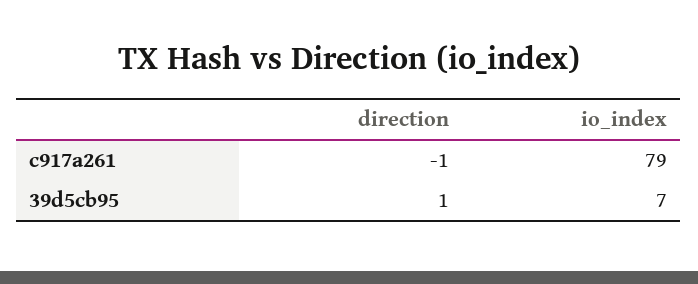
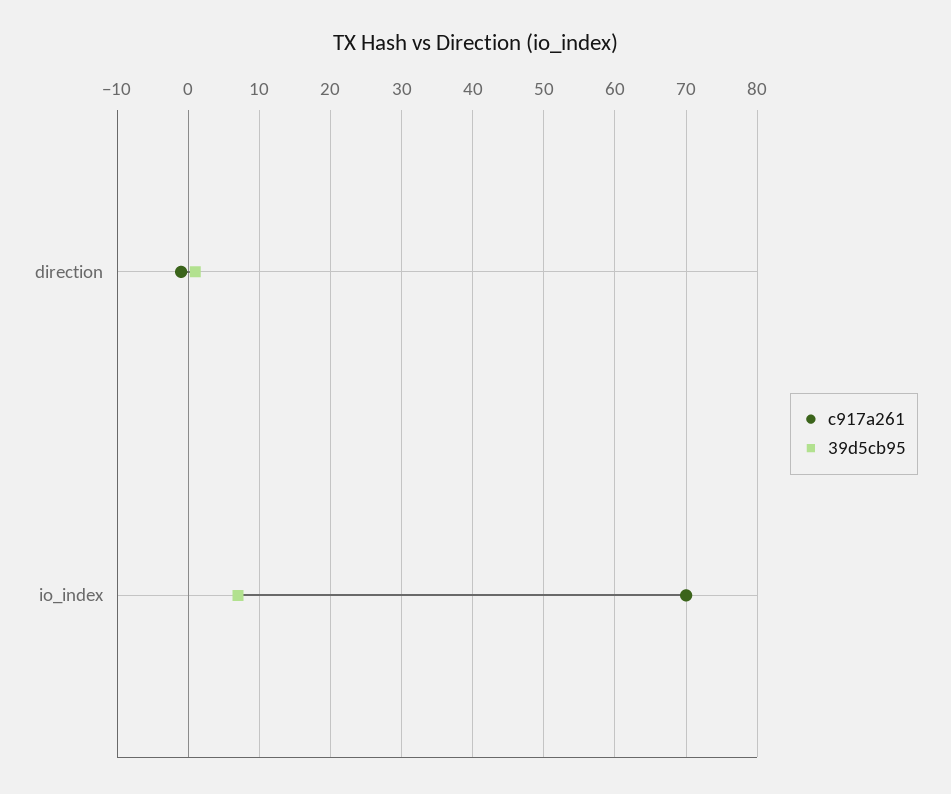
  {
    "c917a261": {
      "direction": -1,
-     "io_index": 79
+     "io_index": 70
    },
    "39d5cb95": {
      "direction": 1,
      "io_index": 7
    }
  }

